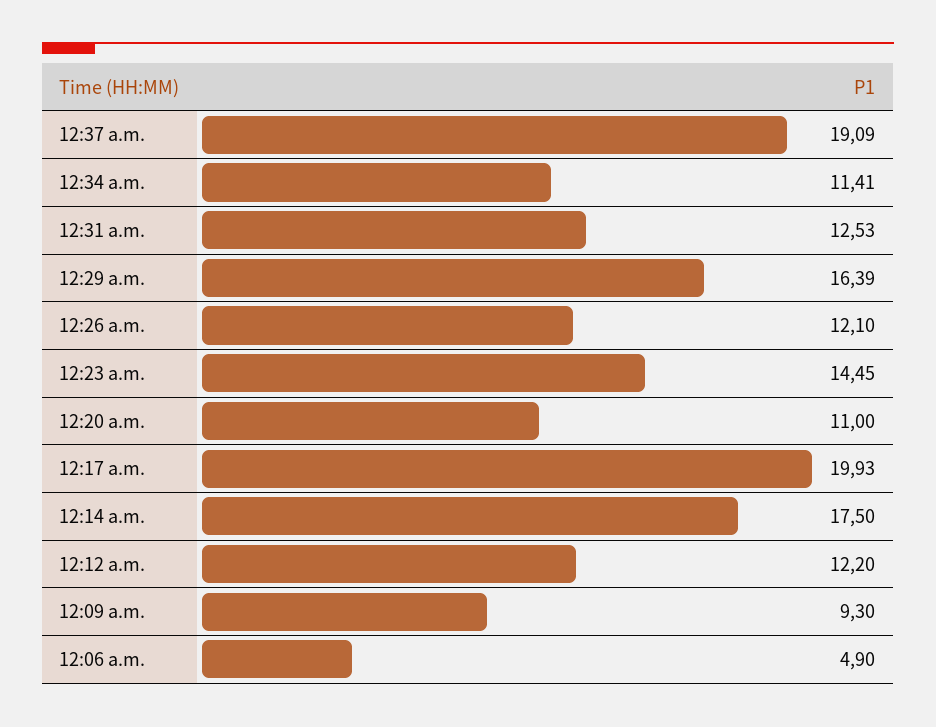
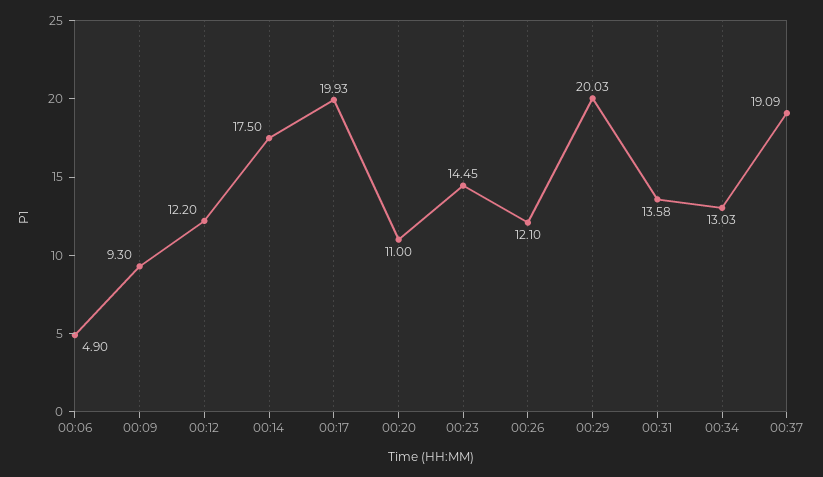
  {
    "12:37 a.m.": 19.09,
-   "12:34 a.m.": 11.41,
+   "12:34 a.m.": 13.03,
-   "12:31 a.m.": 12.53,
+   "12:31 a.m.": 13.58,
-   "12:29 a.m.": 16.39,
+   "12:29 a.m.": 20.03,
    "12:26 a.m.": 12.1,
    "12:23 a.m.": 14.45,
    "12:20 a.m.": 11,
    "12:17 a.m.": 19.93,
    "12:14 a.m.": 17.5,
    "12:12 a.m.": 12.2,
    "12:09 a.m.": 9.3,
    "12:06 a.m.": 4.9
  }

